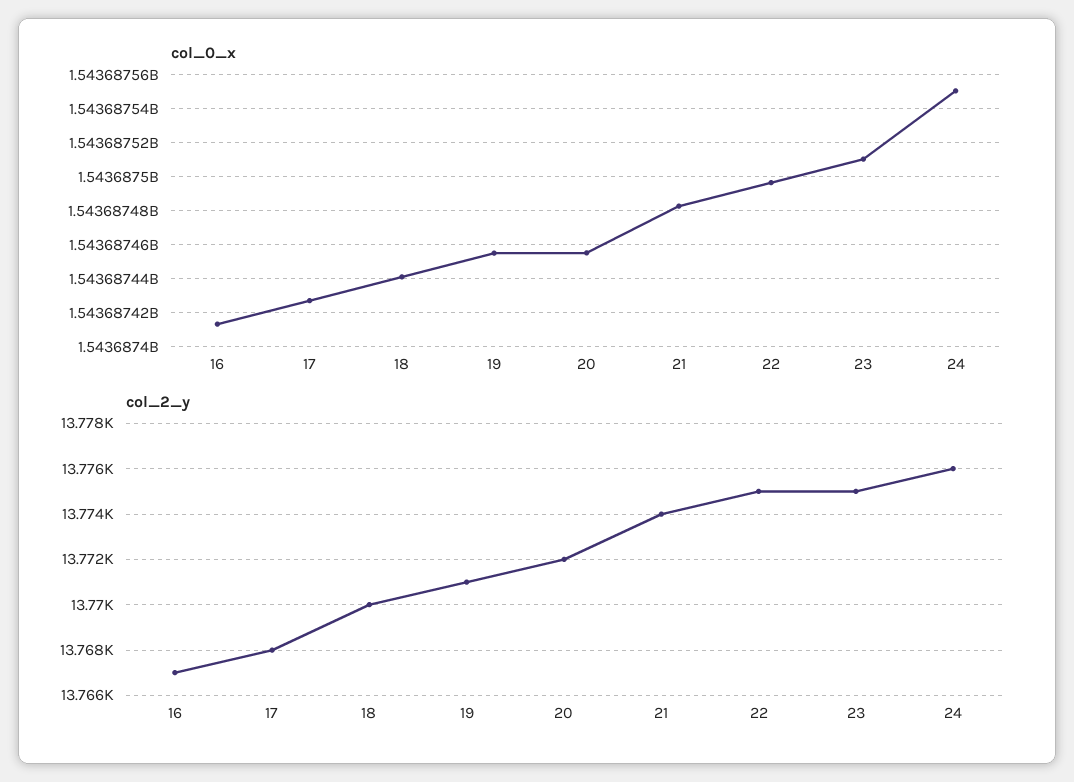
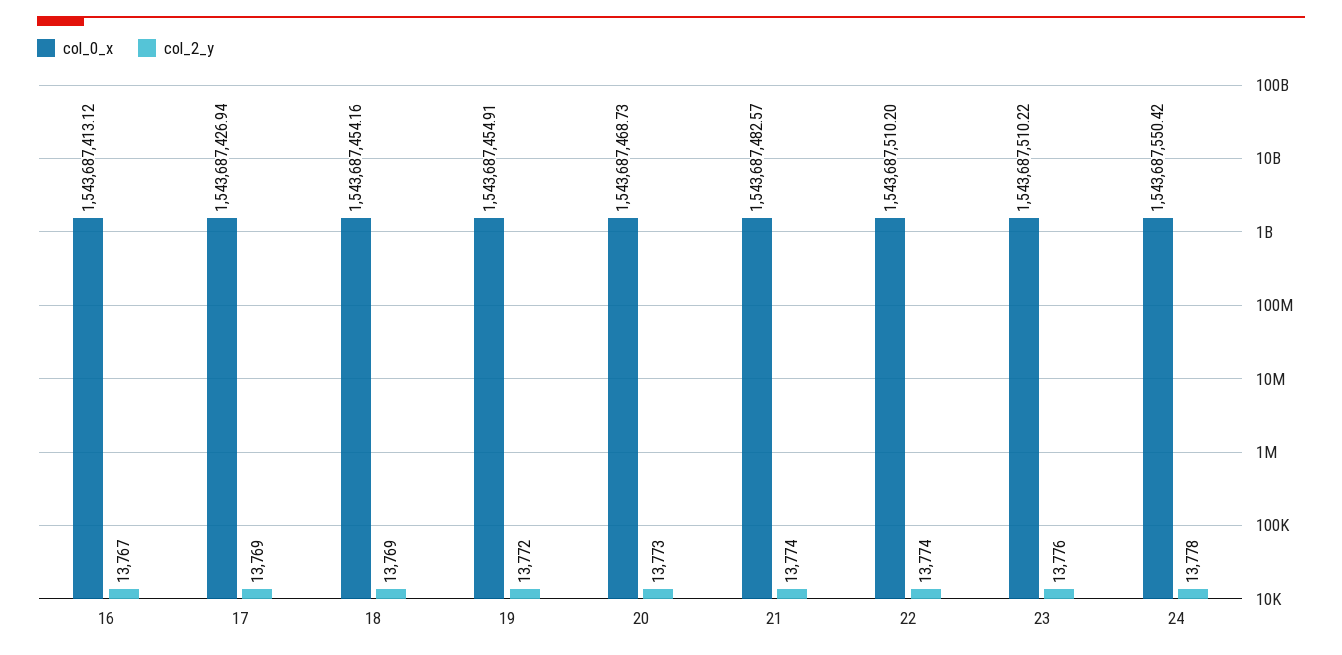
  {
    "col_0_x": {
      "16": 1543687413.12,
      "17": 1543687426.94,
-     "18": 1543687440,
+     "18": 1543687454.16,
      "19": 1543687454.91,
-     "20": 1543687455,
+     "20": 1543687468.73,
      "21": 1543687482.57,
-     "22": 1543687495,
+     "22": 1543687510.2,
      "23": 1543687510.22,
      "24": 1543687550.42
    },
    "col_2_y": {
      "16": 13767,
-     "17": 13768,
+     "17": 13769,
-     "18": 13770,
+     "18": 13769,
-     "19": 13771,
+     "19": 13772,
-     "20": 13772,
+     "20": 13773,
      "21": 13774,
-     "22": 13775,
+     "22": 13774,
-     "23": 13775,
+     "23": 13776,
-     "24": 13776
+     "24": 13778
    }
  }

